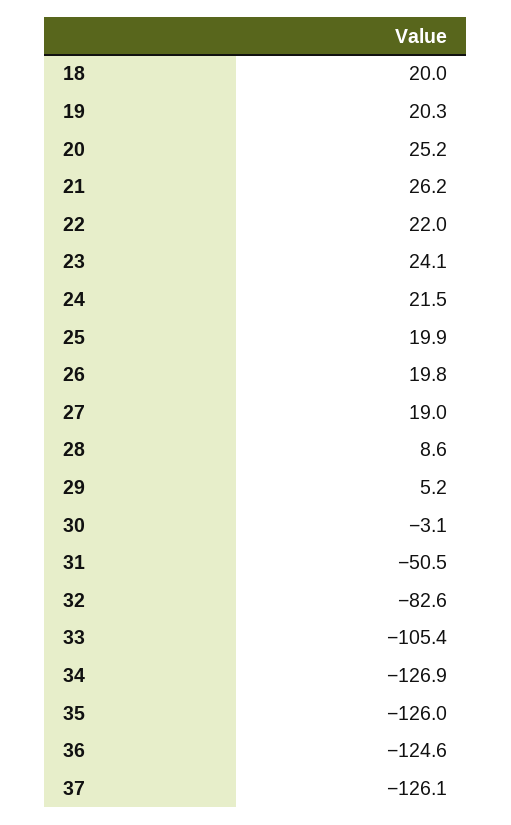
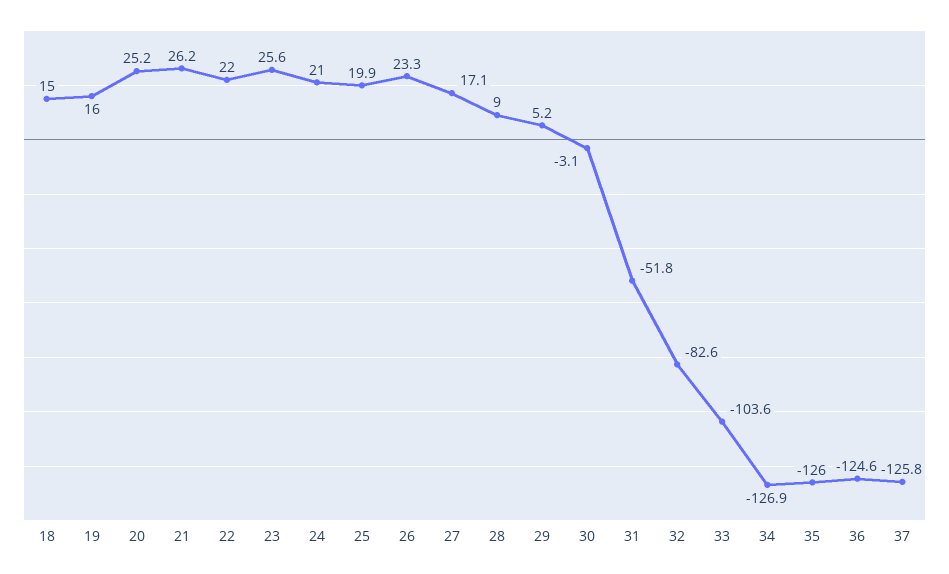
  {
-   "18": 20,
+   "18": 15,
-   "19": 20.3,
+   "19": 16,
    "20": 25.2,
    "21": 26.2,
    "22": 22,
-   "23": 24.1,
+   "23": 25.6,
-   "24": 21.5,
+   "24": 21,
    "25": 19.9,
-   "26": 19.8,
+   "26": 23.3,
-   "27": 19,
+   "27": 17.1,
-   "28": 8.6,
+   "28": 9,
    "29": 5.2,
    "30": -3.1,
-   "31": -50.5,
+   "31": -51.8,
    "32": -82.6,
-   "33": -105.4,
+   "33": -103.6,
    "34": -126.9,
    "35": -126,
    "36": -124.6,
-   "37": -126.1
+   "37": -125.8
  }

